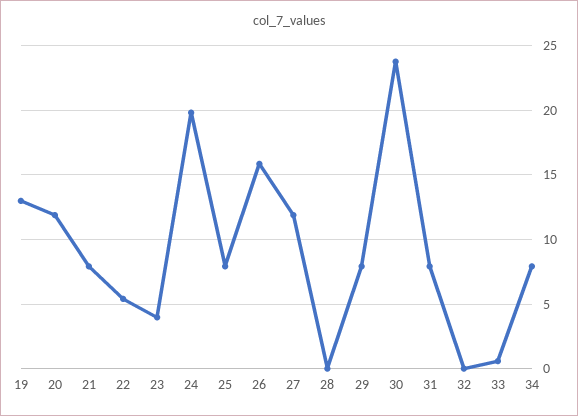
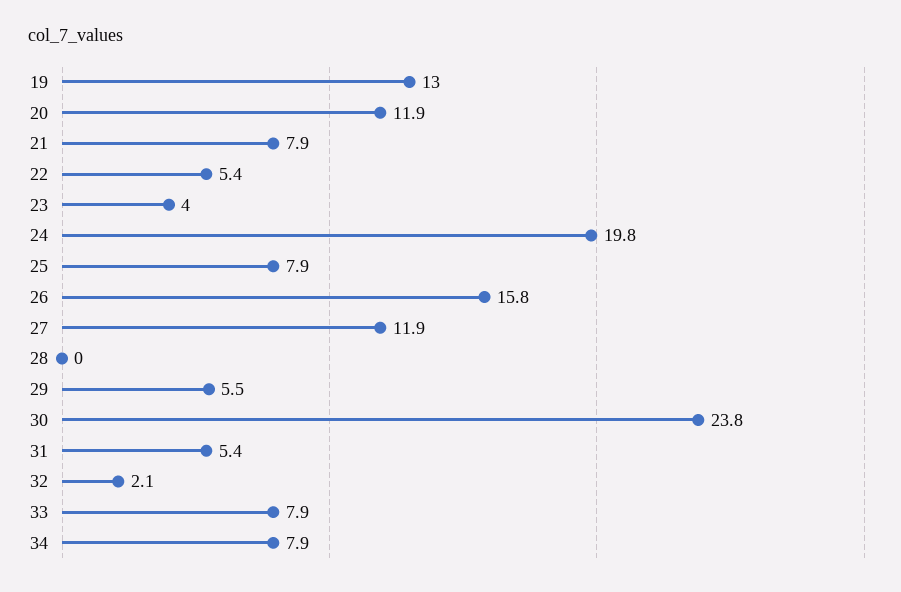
  {
    "19": 13,
    "20": 11.9,
    "21": 7.9,
    "22": 5.4,
    "23": 4,
    "24": 19.8,
    "25": 7.9,
    "26": 15.8,
    "27": 11.9,
    "28": 0,
-   "29": 8,
+   "29": 5.5,
    "30": 23.8,
-   "31": 8,
+   "31": 5.4,
-   "32": 0,
+   "32": 2.1,
-   "33": 0.5,
+   "33": 7.9,
    "34": 7.9
  }

